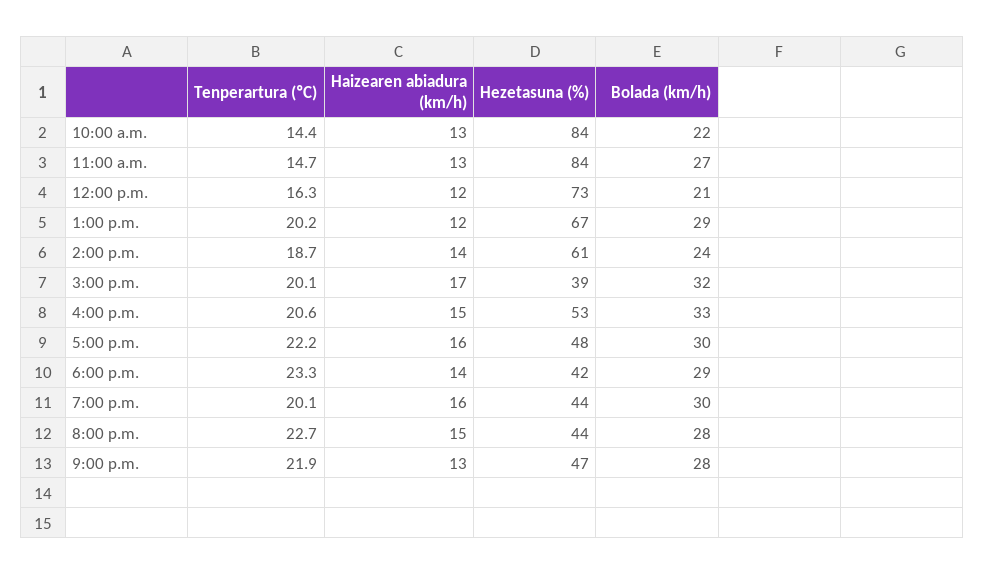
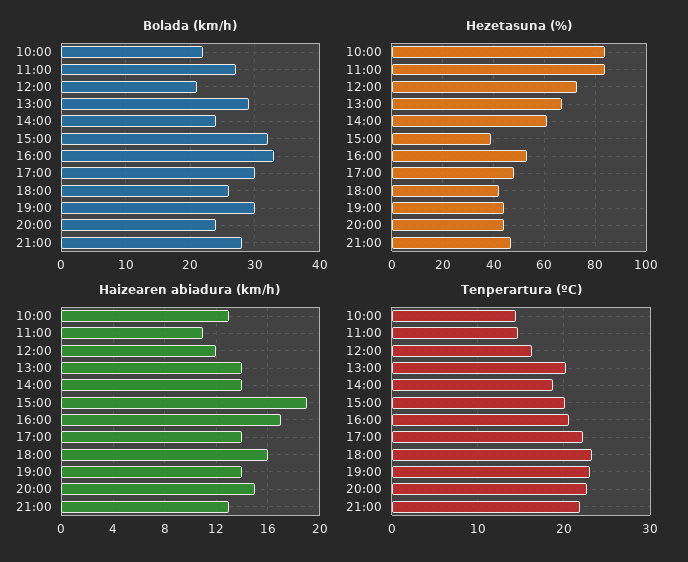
  {
    "Tenperartura (ºC)": {
      "10:00 a.m.": 14.4,
      "11:00 a.m.": 14.7,
      "12:00 p.m.": 16.3,
      "1:00 p.m.": 20.2,
      "2:00 p.m.": 18.7,
      "3:00 p.m.": 20.1,
      "4:00 p.m.": 20.6,
      "5:00 p.m.": 22.2,
      "6:00 p.m.": 23.3,
-     "7:00 p.m.": 20.1,
+     "7:00 p.m.": 23,
      "8:00 p.m.": 22.7,
      "9:00 p.m.": 21.9
    },
    "Haizearen abiadura (km/h)": {
      "10:00 a.m.": 13,
-     "11:00 a.m.": 13,
+     "11:00 a.m.": 11,
      "12:00 p.m.": 12,
-     "1:00 p.m.": 12,
+     "1:00 p.m.": 14,
      "2:00 p.m.": 14,
-     "3:00 p.m.": 17,
+     "3:00 p.m.": 19,
-     "4:00 p.m.": 15,
+     "4:00 p.m.": 17,
-     "5:00 p.m.": 16,
+     "5:00 p.m.": 14,
-     "6:00 p.m.": 14,
+     "6:00 p.m.": 16,
-     "7:00 p.m.": 16,
+     "7:00 p.m.": 14,
      "8:00 p.m.": 15,
      "9:00 p.m.": 13
    },
    "Hezetasuna (%)": {
      "10:00 a.m.": 84,
      "11:00 a.m.": 84,
      "12:00 p.m.": 73,
      "1:00 p.m.": 67,
      "2:00 p.m.": 61,
      "3:00 p.m.": 39,
      "4:00 p.m.": 53,
      "5:00 p.m.": 48,
      "6:00 p.m.": 42,
      "7:00 p.m.": 44,
      "8:00 p.m.": 44,
      "9:00 p.m.": 47
    },
    "Bolada (km/h)": {
      "10:00 a.m.": 22,
      "11:00 a.m.": 27,
      "12:00 p.m.": 21,
      "1:00 p.m.": 29,
      "2:00 p.m.": 24,
      "3:00 p.m.": 32,
      "4:00 p.m.": 33,
      "5:00 p.m.": 30,
-     "6:00 p.m.": 29,
+     "6:00 p.m.": 26,
      "7:00 p.m.": 30,
-     "8:00 p.m.": 28,
+     "8:00 p.m.": 24,
      "9:00 p.m.": 28
    }
  }

